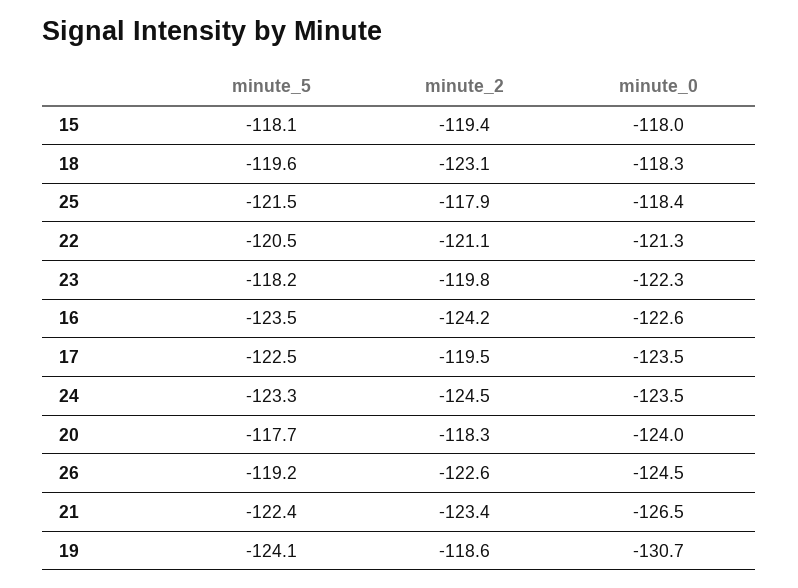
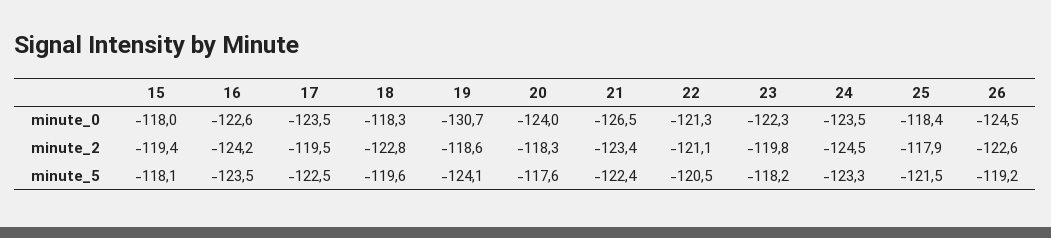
  {
    "minute_5": {
      "15": -118.1,
      "18": -119.6,
      "25": -121.5,
      "22": -120.5,
      "23": -118.2,
      "16": -123.5,
      "17": -122.5,
      "24": -123.3,
-     "20": -117.7,
+     "20": -117.6,
      "26": -119.2,
      "21": -122.4,
      "19": -124.1
    },
    "minute_2": {
      "15": -119.4,
-     "18": -123.1,
+     "18": -122.8,
      "25": -117.9,
      "22": -121.1,
      "23": -119.8,
      "16": -124.2,
      "17": -119.5,
      "24": -124.5,
      "20": -118.3,
      "26": -122.6,
      "21": -123.4,
      "19": -118.6
    },
    "minute_0": {
      "15": -118,
      "18": -118.3,
      "25": -118.4,
      "22": -121.3,
      "23": -122.3,
      "16": -122.6,
      "17": -123.5,
      "24": -123.5,
      "20": -124,
      "26": -124.5,
      "21": -126.5,
      "19": -130.7
    }
  }

